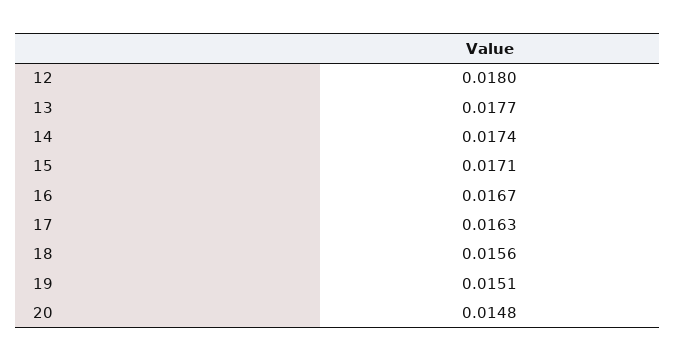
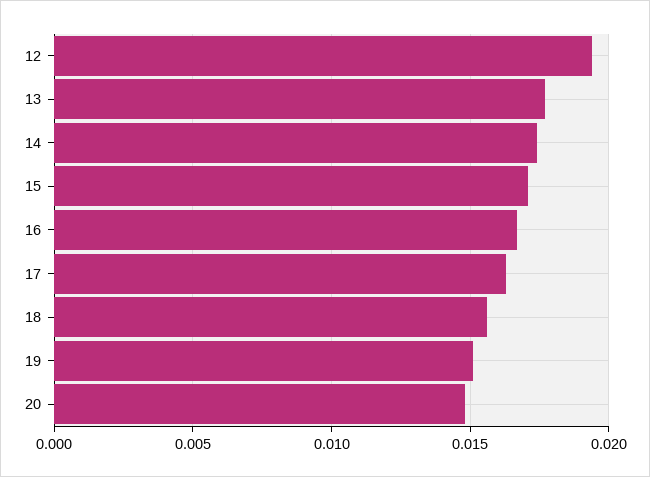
  {
-   "12": 0.018,
+   "12": 0.0195,
    "13": 0.0177,
    "14": 0.0174,
    "15": 0.0171,
    "16": 0.0167,
    "17": 0.0163,
    "18": 0.0156,
    "19": 0.0151,
    "20": 0.0148
  }

